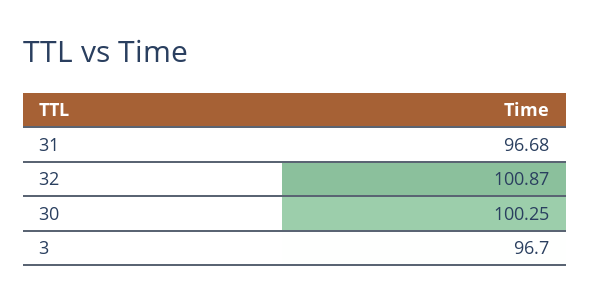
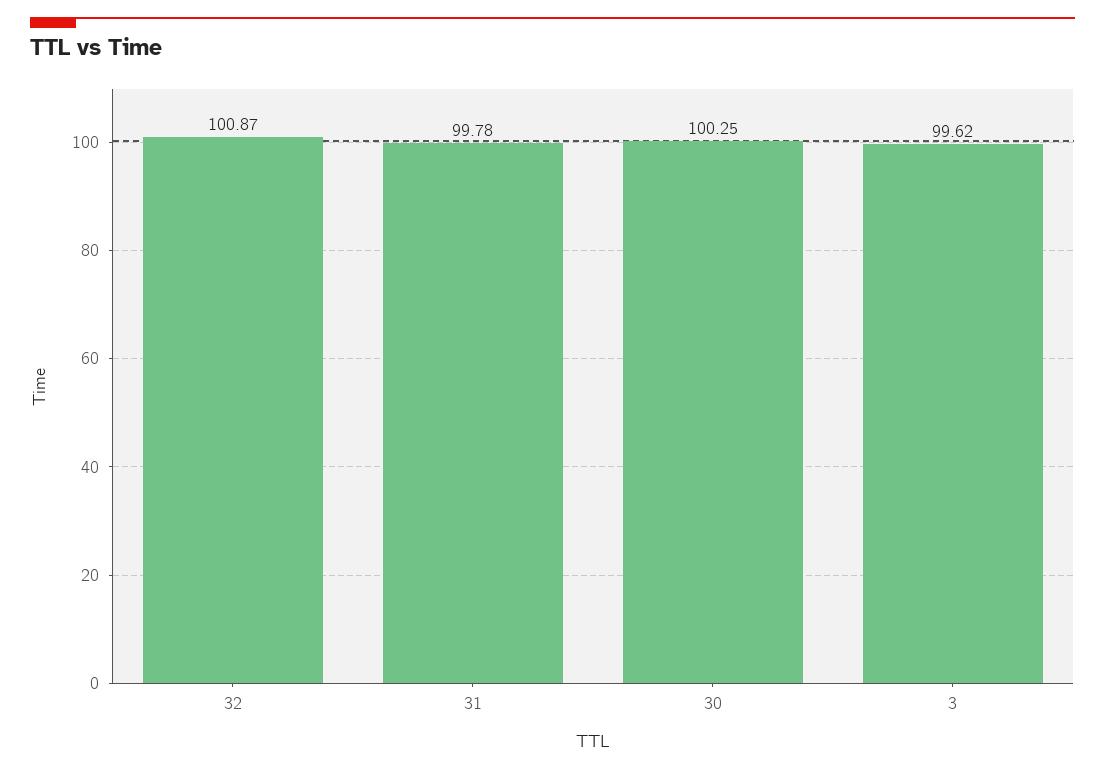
  {
-   "31": 96.68,
+   "31": 99.78,
    "32": 100.87,
    "30": 100.25,
-   "3": 96.7
+   "3": 99.62
  }

